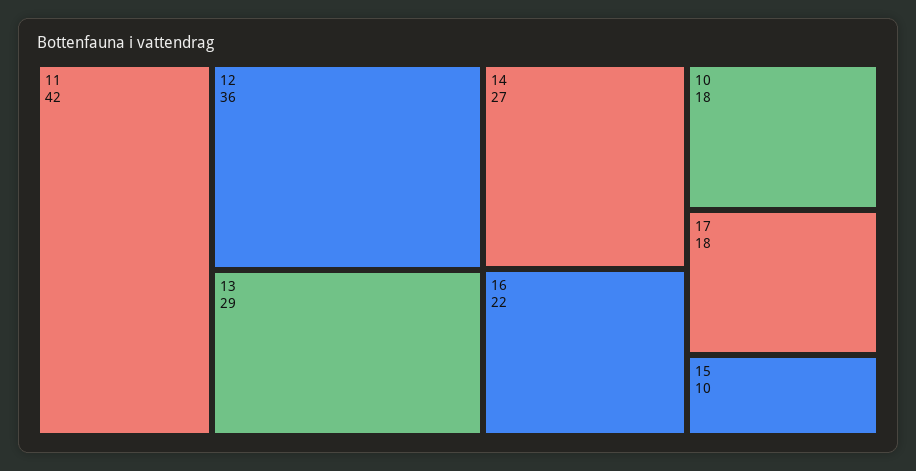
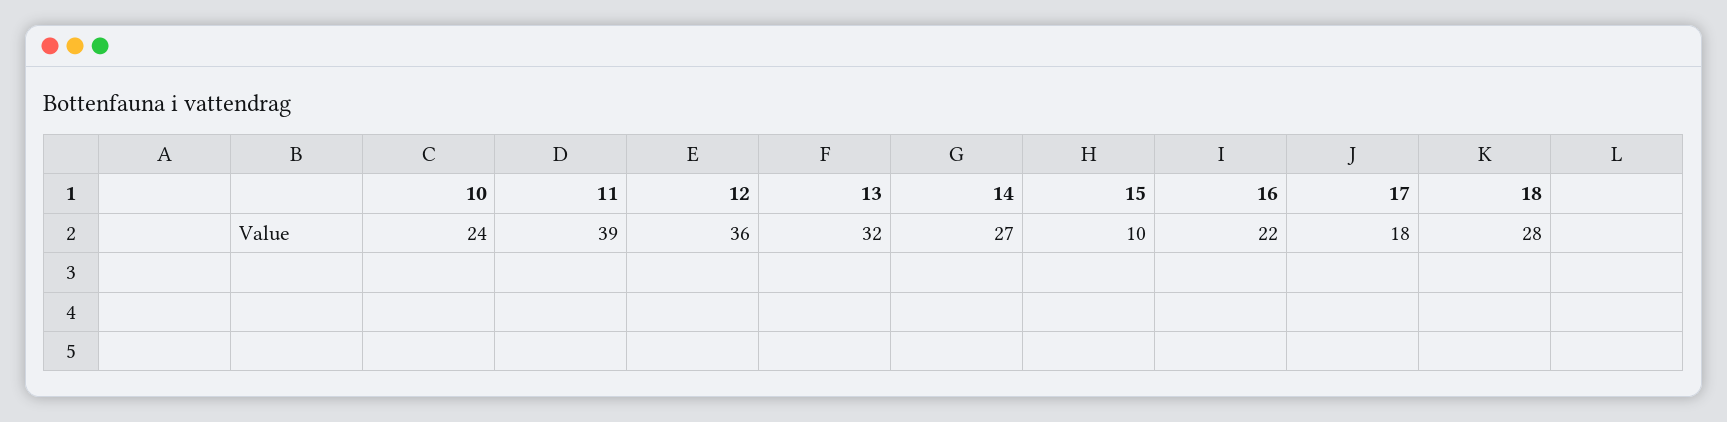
  {
-   "11": 42,
+   "11": 39,
    "12": 36,
-   "13": 29,
+   "13": 32,
    "14": 27,
    "16": 22,
-   "10": 18,
+   "10": 24,
    "17": 18,
-   "15": 10
+   "15": 10,
+   "18": 28
  }

